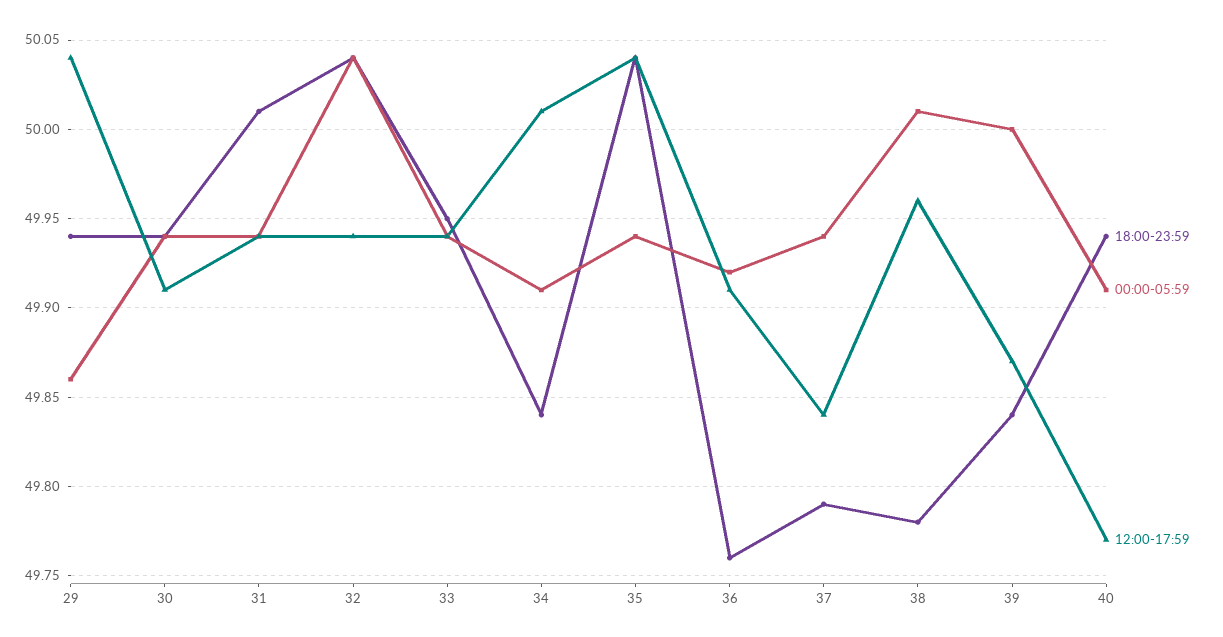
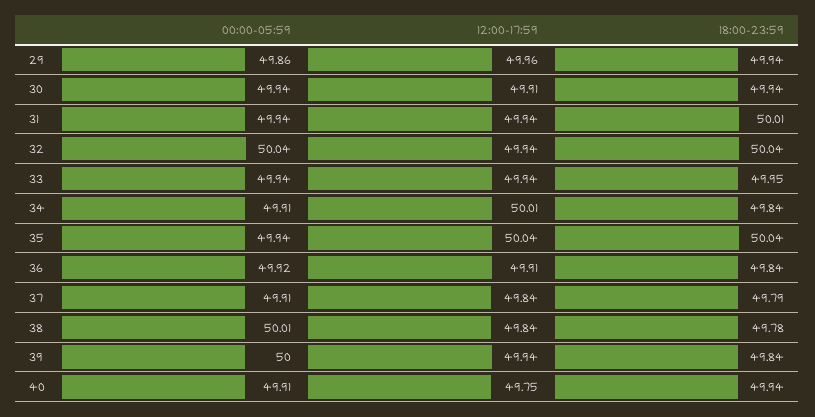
  {
    "18:00-23:59": {
      "29": 49.94,
      "30": 49.94,
      "31": 50.01,
      "32": 50.04,
      "33": 49.95,
      "34": 49.84,
      "35": 50.04,
-     "36": 49.76,
+     "36": 49.84,
      "37": 49.79,
      "38": 49.78,
      "39": 49.84,
      "40": 49.94
    },
    "00:00-05:59": {
      "29": 49.86,
      "30": 49.94,
      "31": 49.94,
      "32": 50.04,
      "33": 49.94,
      "34": 49.91,
      "35": 49.94,
      "36": 49.92,
-     "37": 49.94,
+     "37": 49.91,
      "38": 50.01,
      "39": 50,
      "40": 49.91
    },
    "12:00-17:59": {
-     "29": 50.04,
+     "29": 49.96,
      "30": 49.91,
      "31": 49.94,
      "32": 49.94,
      "33": 49.94,
      "34": 50.01,
      "35": 50.04,
      "36": 49.91,
      "37": 49.84,
-     "38": 49.96,
+     "38": 49.84,
-     "39": 49.87,
+     "39": 49.94,
-     "40": 49.77
+     "40": 49.75
    }
  }

